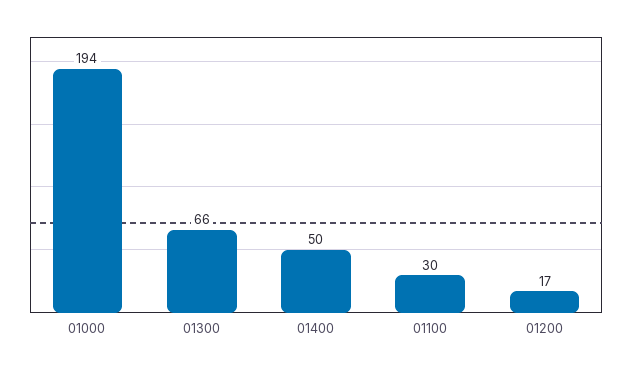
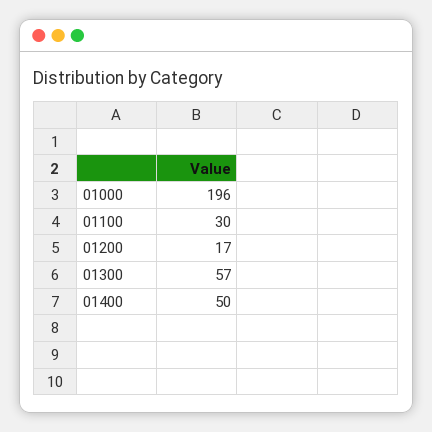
  {
-   "01000": 194,
+   "01000": 196,
-   "01300": 66,
+   "01300": 57,
    "01400": 50,
    "01100": 30,
    "01200": 17
  }

